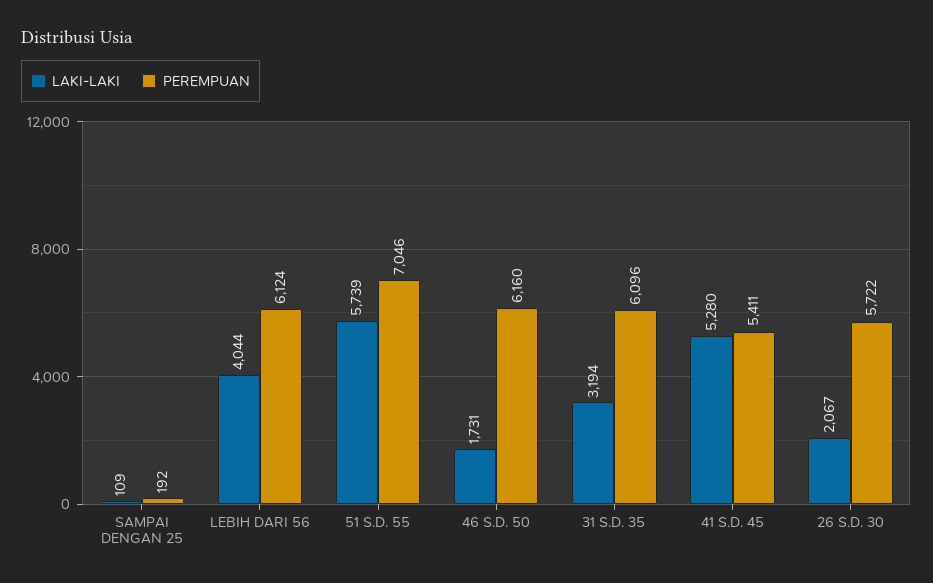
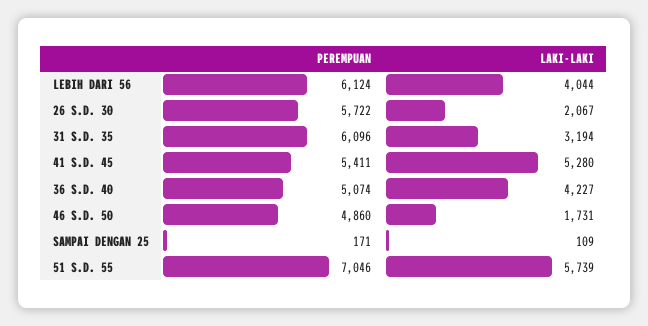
  {
    "LAKI-LAKI": {
      "SAMPAI DENGAN 25": 109,
      "LEBIH DARI 56": 4044,
      "51 S.D. 55": 5739,
      "46 S.D. 50": 1731,
      "31 S.D. 35": 3194,
      "41 S.D. 45": 5280,
-     "26 S.D. 30": 2067
+     "26 S.D. 30": 2067,
+     "36 S.D. 40": 4227
    },
    "PEREMPUAN": {
-     "SAMPAI DENGAN 25": 192,
+     "SAMPAI DENGAN 25": 171,
      "LEBIH DARI 56": 6124,
      "51 S.D. 55": 7046,
-     "46 S.D. 50": 6160,
+     "46 S.D. 50": 4860,
      "31 S.D. 35": 6096,
      "41 S.D. 45": 5411,
-     "26 S.D. 30": 5722
+     "26 S.D. 30": 5722,
+     "36 S.D. 40": 5074
    }
  }

